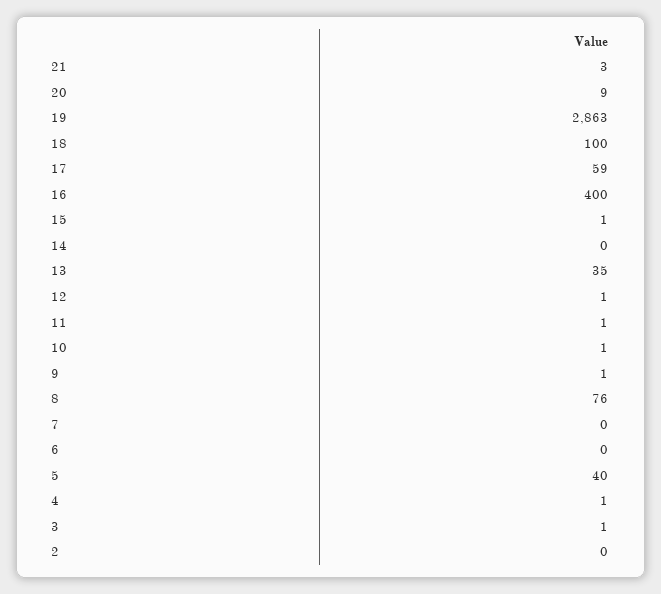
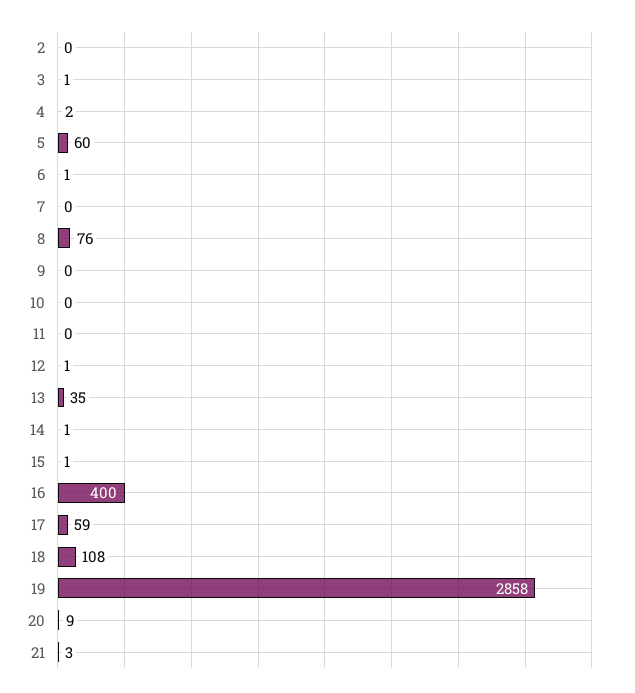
  {
    "21": 3,
    "20": 9,
-   "19": 2863,
+   "19": 2858,
-   "18": 100,
+   "18": 108,
    "17": 59,
    "16": 400,
    "15": 1,
-   "14": 0,
+   "14": 1,
    "13": 35,
    "12": 1,
-   "11": 1,
+   "11": 0,
-   "10": 1,
+   "10": 0,
-   "9": 1,
+   "9": 0,
    "8": 76,
    "7": 0,
-   "6": 0,
+   "6": 1,
-   "5": 40,
+   "5": 60,
-   "4": 1,
+   "4": 2,
    "3": 1,
    "2": 0
  }

